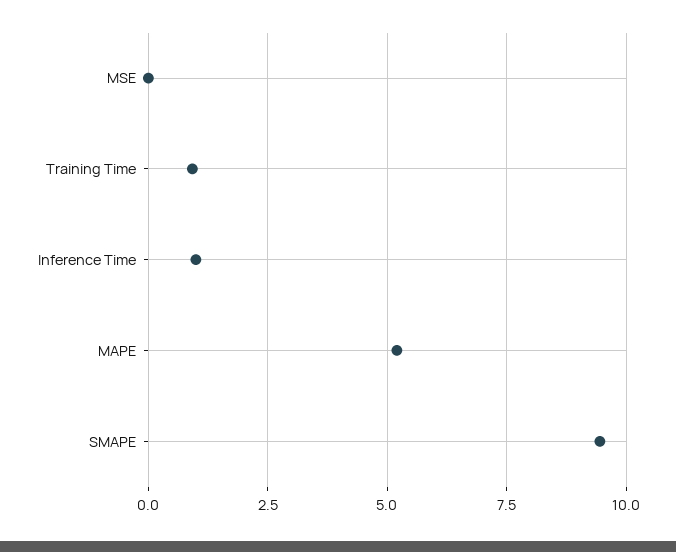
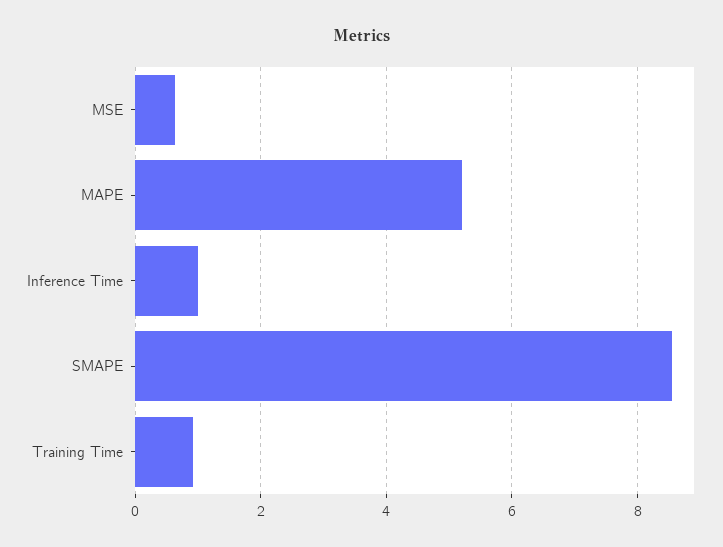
  {
-   "MSE": 0,
+   "MSE": 0.6,
    "Training Time": 1,
    "Inference Time": 1,
    "MAPE": 5.2,
-   "SMAPE": 9.5
+   "SMAPE": 8.6
  }

